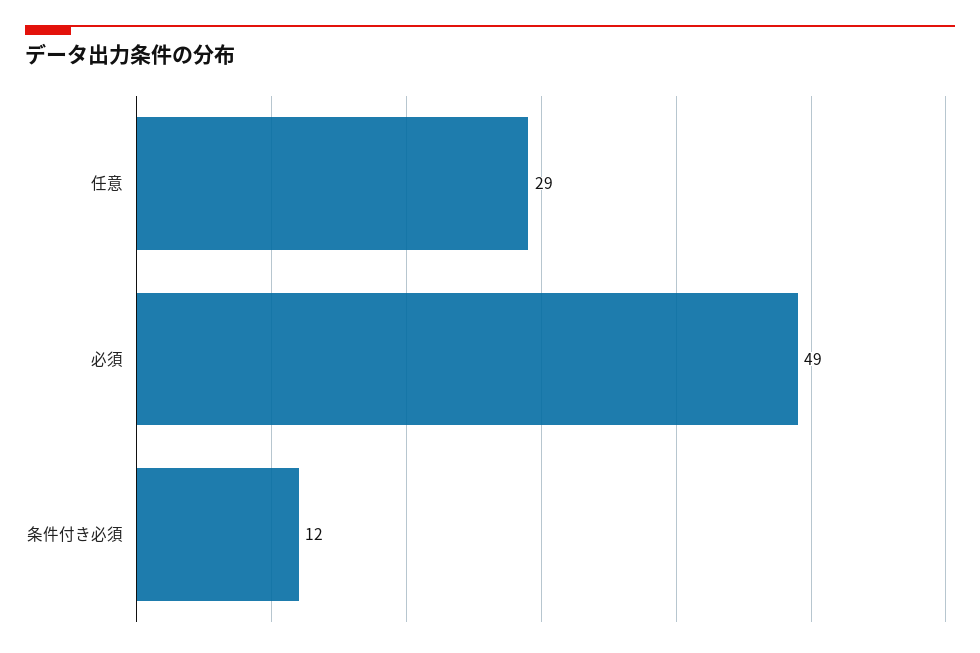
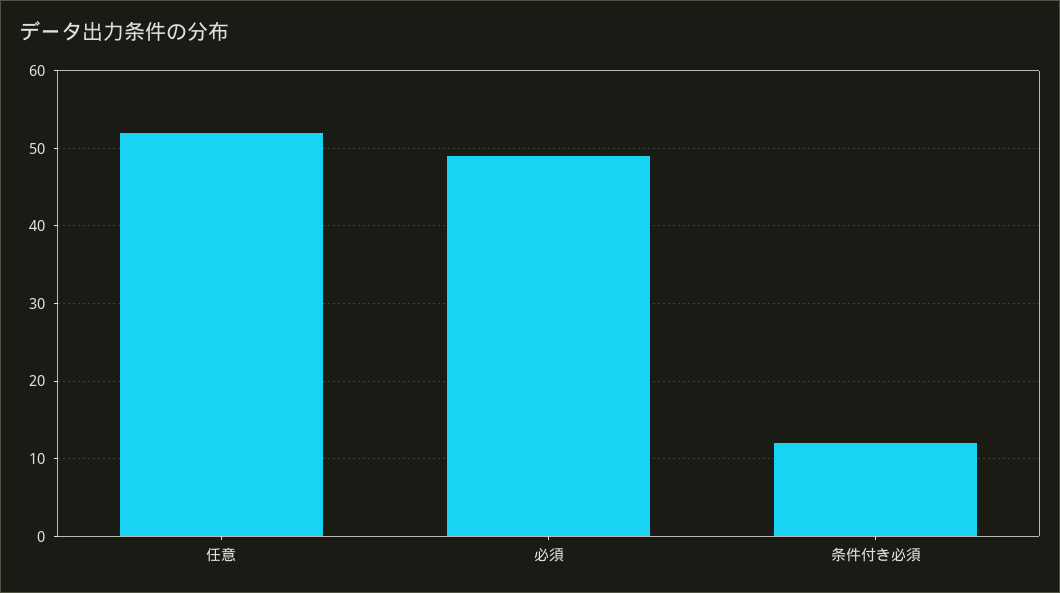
  {
-   "任意": 29,
+   "任意": 52,
    "必須": 49,
    "条件付き必須": 12
  }

